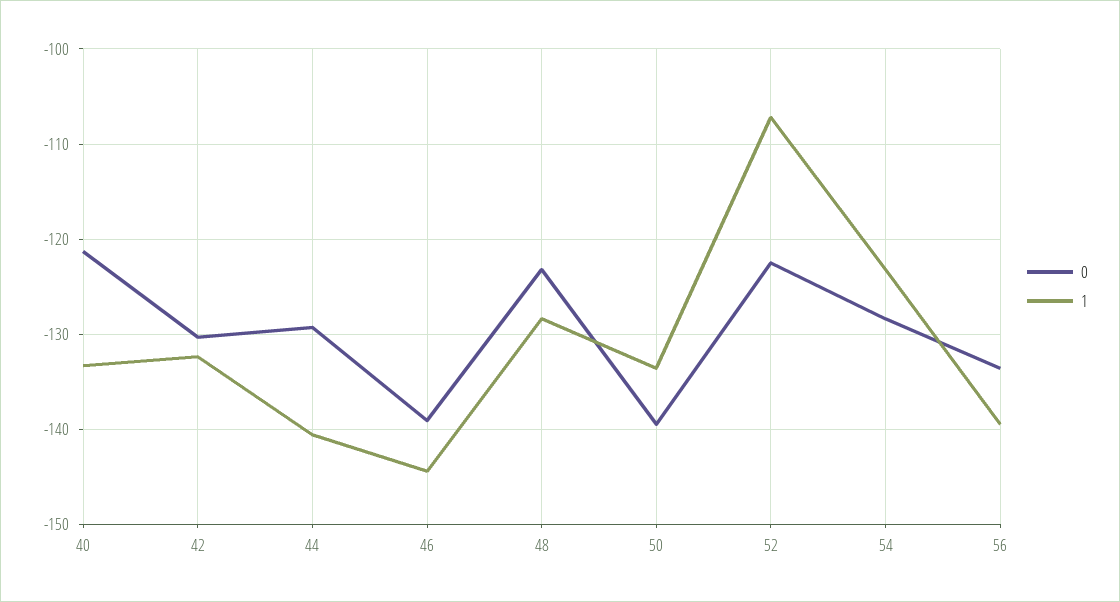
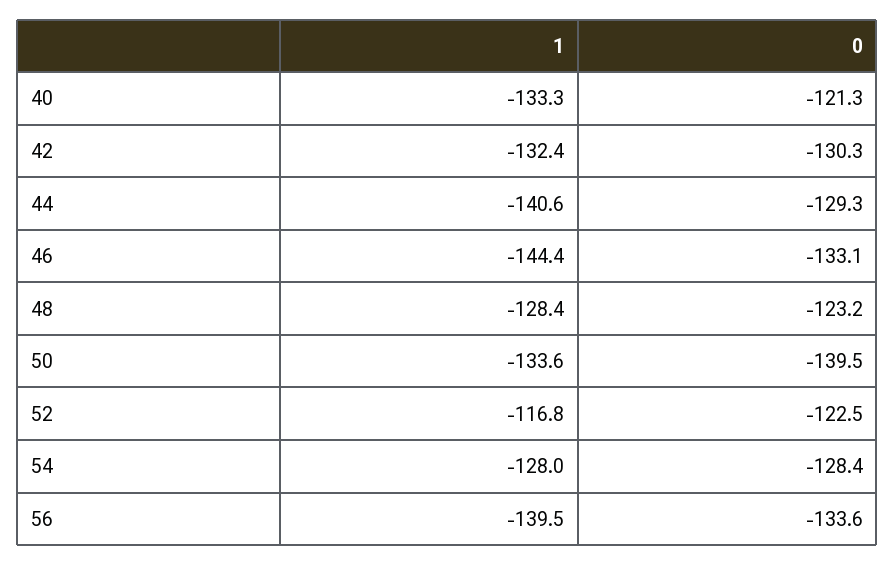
  {
    "0": {
      "40": -121.3,
      "42": -130.3,
      "44": -129.3,
-     "46": -139,
+     "46": -133.1,
      "48": -123.2,
      "50": -139.5,
      "52": -122.5,
      "54": -128.4,
      "56": -133.6
    },
    "1": {
      "40": -133.3,
      "42": -132.4,
      "44": -140.6,
      "46": -144.4,
      "48": -128.4,
      "50": -133.6,
-     "52": -107,
+     "52": -116.8,
-     "54": -123,
+     "54": -128,
      "56": -139.5
    }
  }

